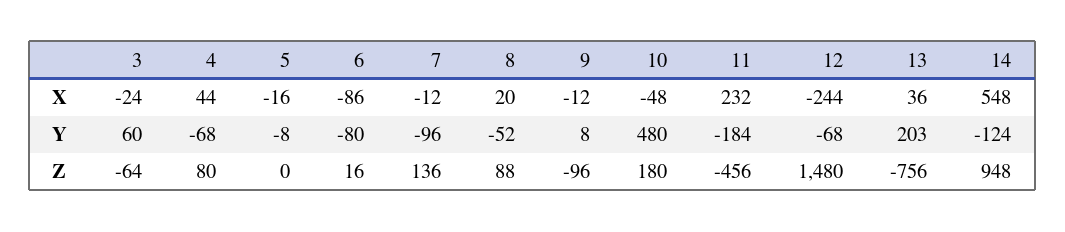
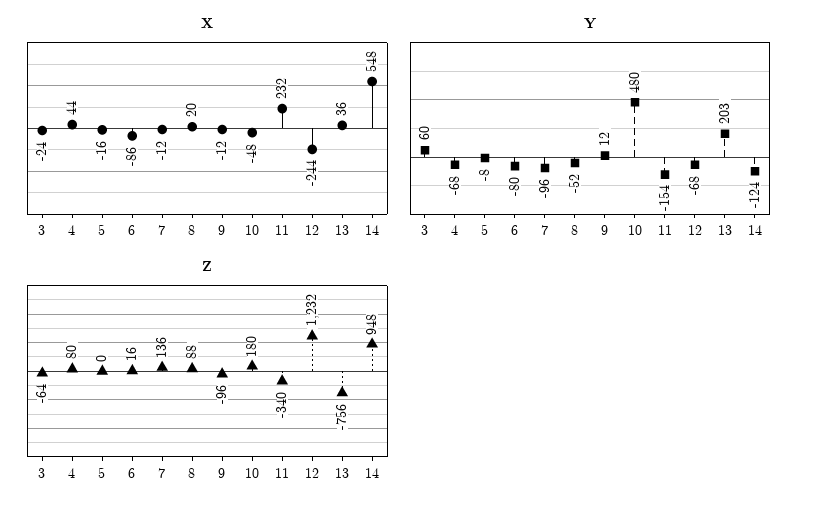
  {
    "X": {
      "3": -24,
      "4": 44,
      "5": -16,
      "6": -86,
      "7": -12,
      "8": 20,
      "9": -12,
      "10": -48,
      "11": 232,
      "12": -244,
      "13": 36,
      "14": 548
    },
    "Y": {
      "3": 60,
      "4": -68,
      "5": -8,
      "6": -80,
      "7": -96,
      "8": -52,
-     "9": 8,
+     "9": 12,
      "10": 480,
-     "11": -184,
+     "11": -154,
      "12": -68,
      "13": 203,
      "14": -124
    },
    "Z": {
      "3": -64,
      "4": 80,
      "5": 0,
      "6": 16,
      "7": 136,
      "8": 88,
      "9": -96,
      "10": 180,
-     "11": -456,
+     "11": -340,
-     "12": 1480,
+     "12": 1232,
      "13": -756,
      "14": 948
    }
  }

